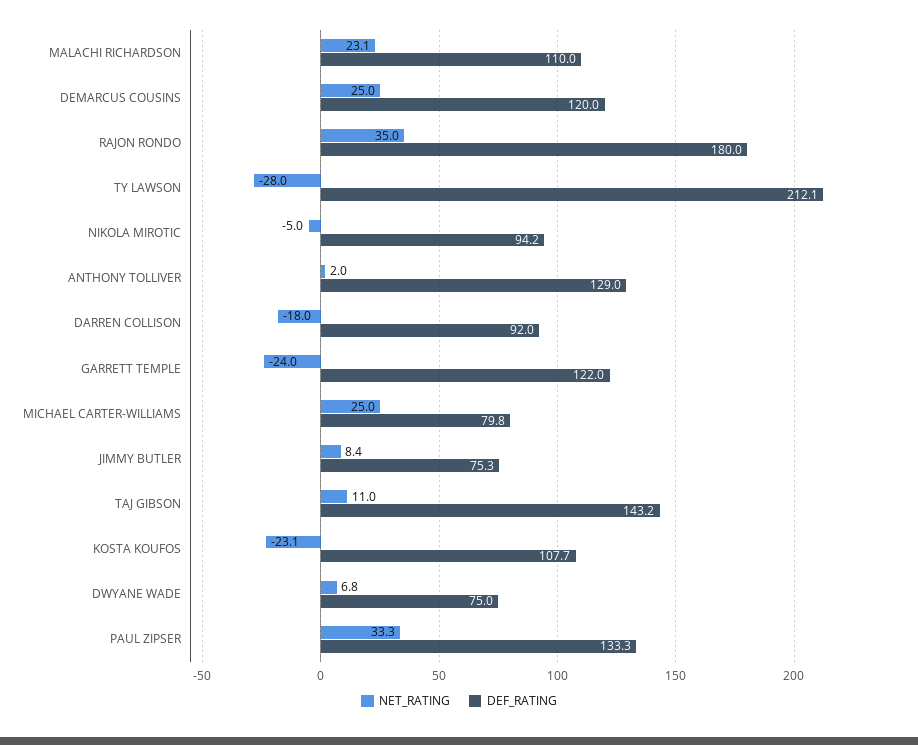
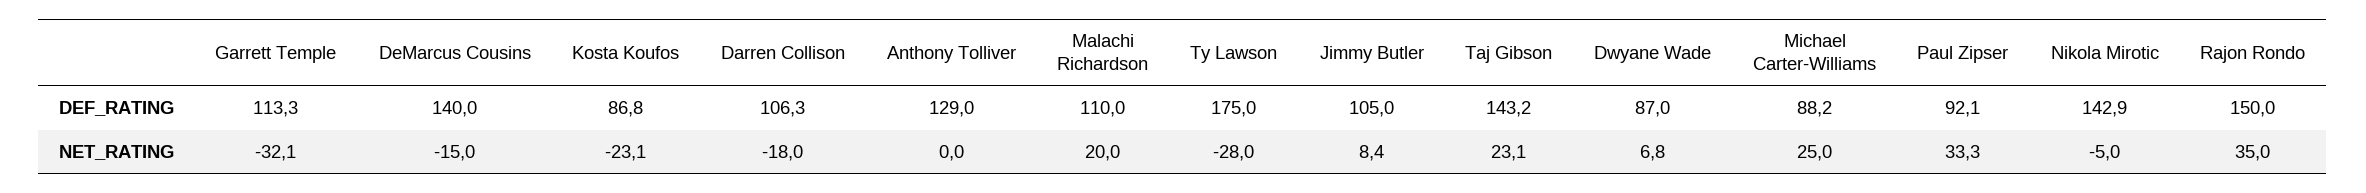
  {
    "NET_RATING": {
-     "MALACHI RICHARDSON": 23.1,
+     "MALACHI RICHARDSON": 20,
-     "DEMARCUS COUSINS": 25,
+     "DEMARCUS COUSINS": -15,
      "RAJON RONDO": 35,
      "TY LAWSON": -28,
      "NIKOLA MIROTIC": -5,
-     "ANTHONY TOLLIVER": 2,
+     "ANTHONY TOLLIVER": 0,
      "DARREN COLLISON": -18,
-     "GARRETT TEMPLE": -24,
+     "GARRETT TEMPLE": -32.1,
      "MICHAEL CARTER-WILLIAMS": 25,
      "JIMMY BUTLER": 8.4,
-     "TAJ GIBSON": 11,
+     "TAJ GIBSON": 23.1,
      "KOSTA KOUFOS": -23.1,
      "DWYANE WADE": 6.8,
      "PAUL ZIPSER": 33.3
    },
    "DEF_RATING": {
      "MALACHI RICHARDSON": 110,
-     "DEMARCUS COUSINS": 120,
+     "DEMARCUS COUSINS": 140,
-     "RAJON RONDO": 180,
+     "RAJON RONDO": 150,
-     "TY LAWSON": 212.1,
+     "TY LAWSON": 175,
-     "NIKOLA MIROTIC": 94.2,
+     "NIKOLA MIROTIC": 142.9,
      "ANTHONY TOLLIVER": 129,
-     "DARREN COLLISON": 92,
+     "DARREN COLLISON": 106.3,
-     "GARRETT TEMPLE": 122,
+     "GARRETT TEMPLE": 113.3,
-     "MICHAEL CARTER-WILLIAMS": 79.8,
+     "MICHAEL CARTER-WILLIAMS": 88.2,
-     "JIMMY BUTLER": 75.3,
+     "JIMMY BUTLER": 105,
      "TAJ GIBSON": 143.2,
-     "KOSTA KOUFOS": 107.7,
+     "KOSTA KOUFOS": 86.8,
-     "DWYANE WADE": 75,
+     "DWYANE WADE": 87,
-     "PAUL ZIPSER": 133.3
+     "PAUL ZIPSER": 92.1
    }
  }

